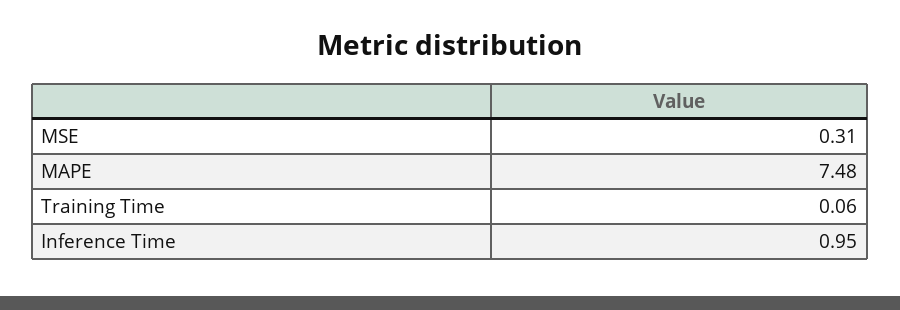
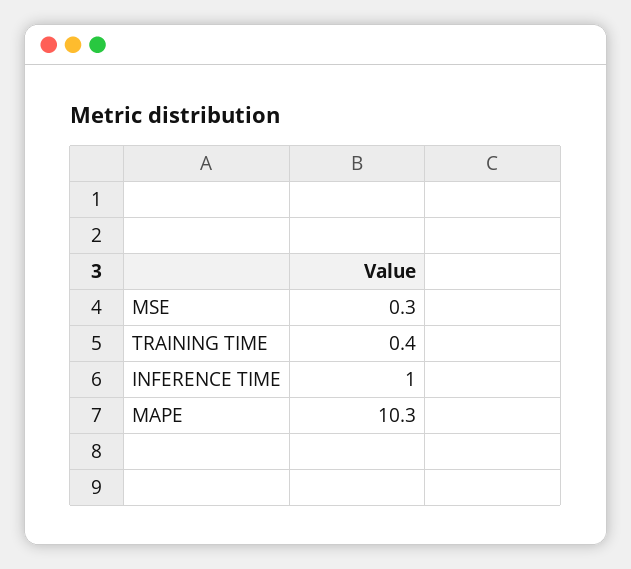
  {
    "MSE": 0.31,
-   "MAPE": 7.48,
+   "MAPE": 10.3,
-   "Training Time": 0.06,
+   "Training Time": 0.4,
    "Inference Time": 0.95
  }

